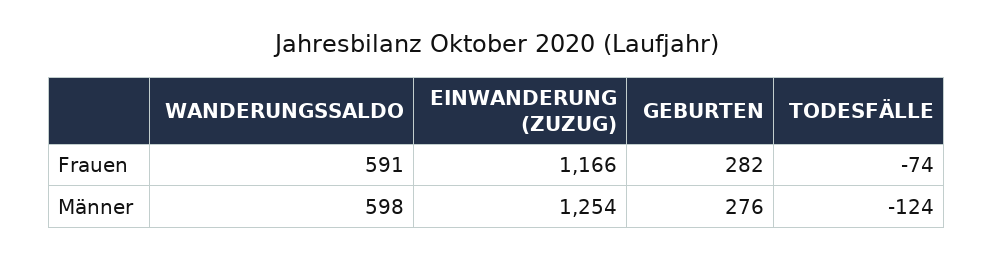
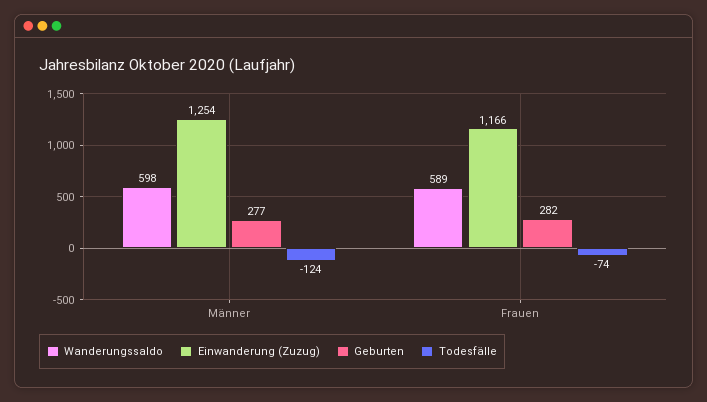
  {
    "WANDERUNGSSALDO": {
-     "Frauen": 591,
+     "Frauen": 589,
      "Männer": 598
    },
    "EINWANDERUNG (ZUZUG)": {
      "Frauen": 1166,
      "Männer": 1254
    },
    "GEBURTEN": {
      "Frauen": 282,
-     "Männer": 276
+     "Männer": 277
    },
    "TODESFÄLLE": {
      "Frauen": -74,
      "Männer": -124
    }
  }

